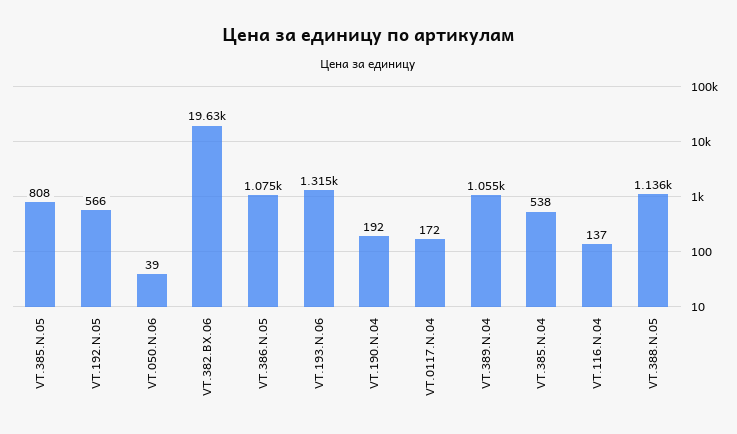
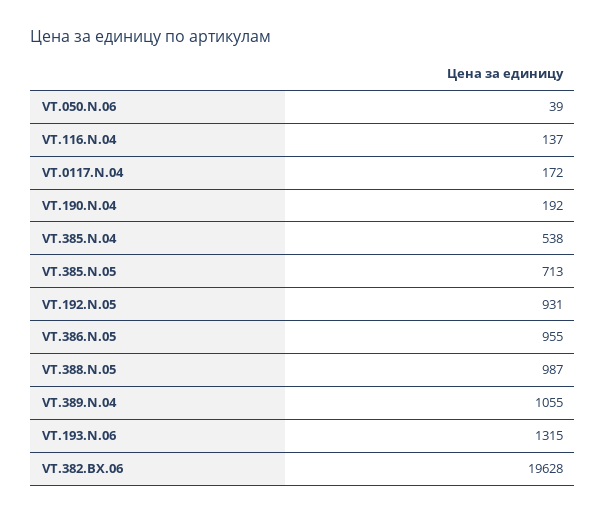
  {
-   "VT.385.N.05": 808,
+   "VT.385.N.05": 713,
-   "VT.192.N.05": 566,
+   "VT.192.N.05": 931,
    "VT.050.N.06": 39,
    "VT.382.BX.06": 19628,
-   "VT.386.N.05": 1075,
+   "VT.386.N.05": 955,
    "VT.193.N.06": 1315,
    "VT.190.N.04": 192,
    "VT.0117.N.04": 172,
    "VT.389.N.04": 1055,
    "VT.385.N.04": 538,
    "VT.116.N.04": 137,
-   "VT.388.N.05": 1136
+   "VT.388.N.05": 987
  }

